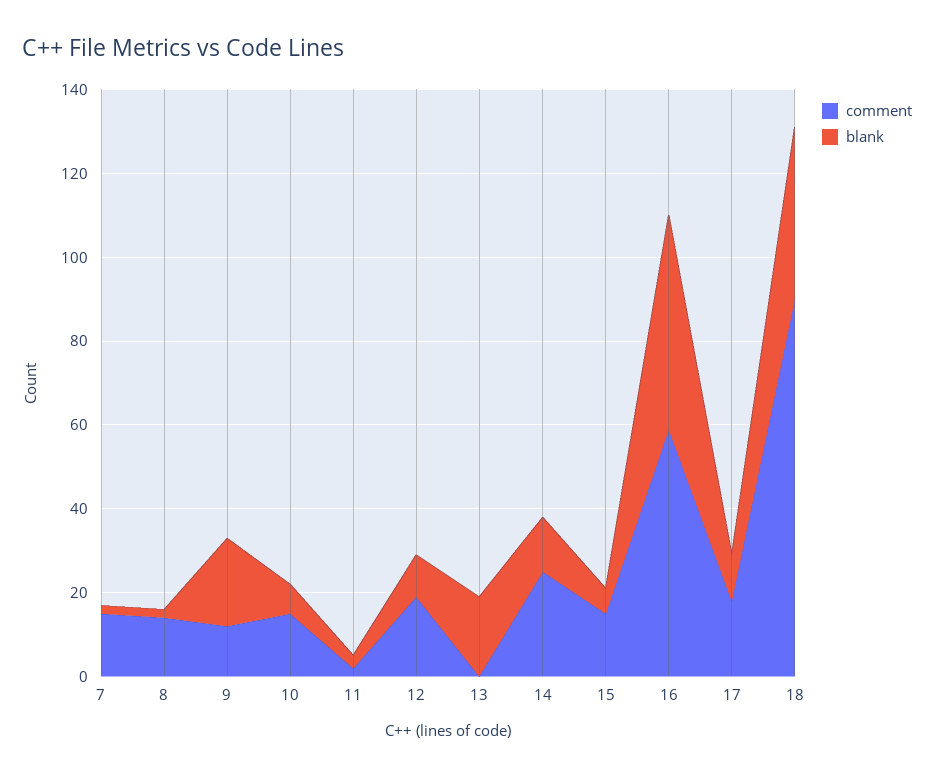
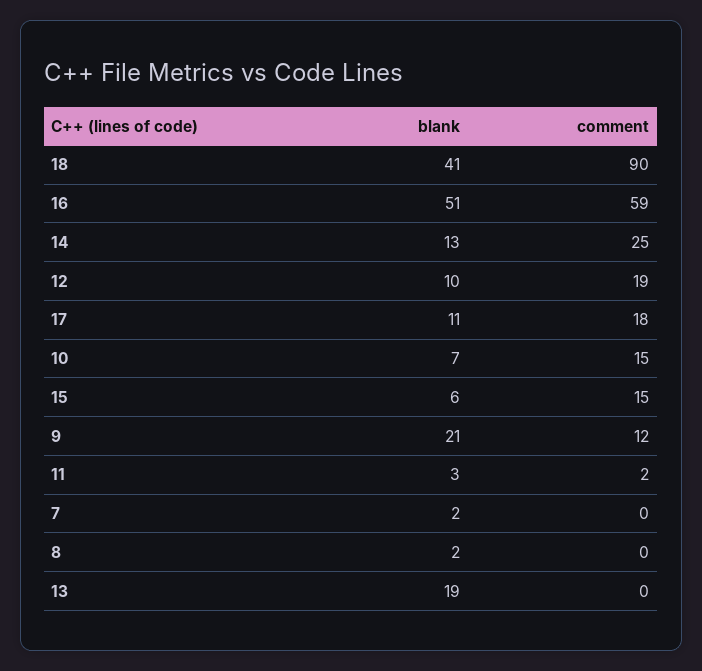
  {
    "comment": {
-     "7": 15,
+     "7": 0,
-     "8": 15,
+     "8": 0,
      "9": 12,
      "10": 15,
      "11": 2,
      "12": 19,
      "13": 0,
      "14": 25,
      "15": 15,
      "16": 59,
      "17": 18,
      "18": 90
    },
    "blank": {
      "7": 2,
      "8": 2,
      "9": 21,
      "10": 7,
      "11": 3,
      "12": 10,
      "13": 19,
      "14": 13,
      "15": 6,
      "16": 51,
      "17": 11,
      "18": 41
    }
  }

